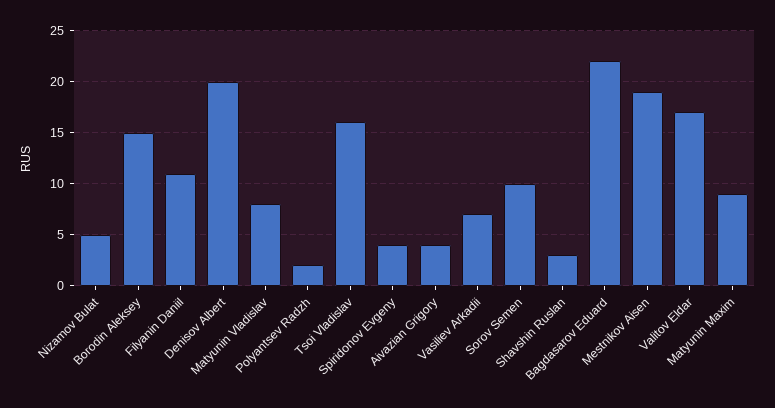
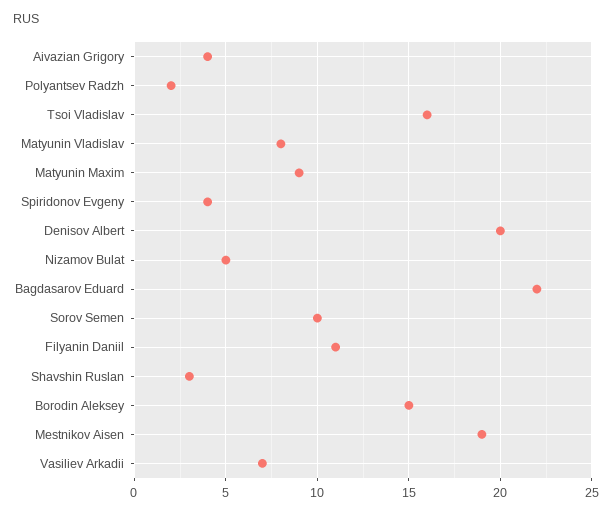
  {
    "Nizamov Bulat": 5,
    "Borodin Aleksey": 15,
    "Filyanin Daniil": 11,
    "Denisov Albert": 20,
    "Matyunin Vladislav": 8,
    "Polyantsev Radzh": 2,
    "Tsoi Vladislav": 16,
    "Spiridonov Evgeny": 4,
    "Aivazian Grigory": 4,
    "Vasiliev Arkadii": 7,
    "Sorov Semen": 10,
    "Shavshin Ruslan": 3,
    "Bagdasarov Eduard": 22,
    "Mestnikov Aisen": 19,
-   "Valitov Eldar": 17,
    "Matyunin Maxim": 9
  }

